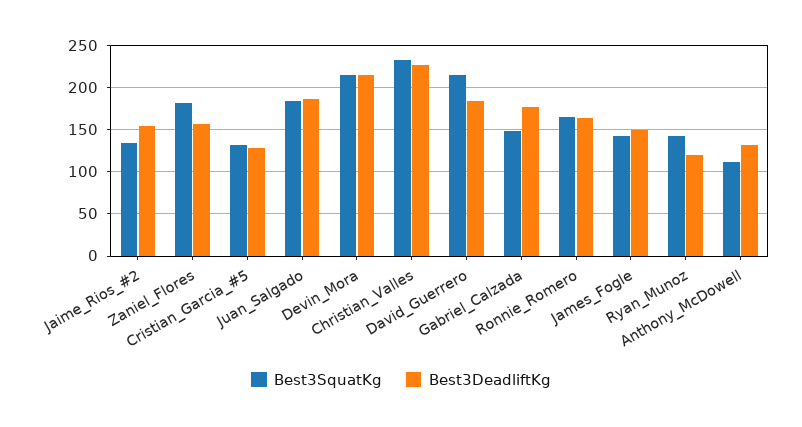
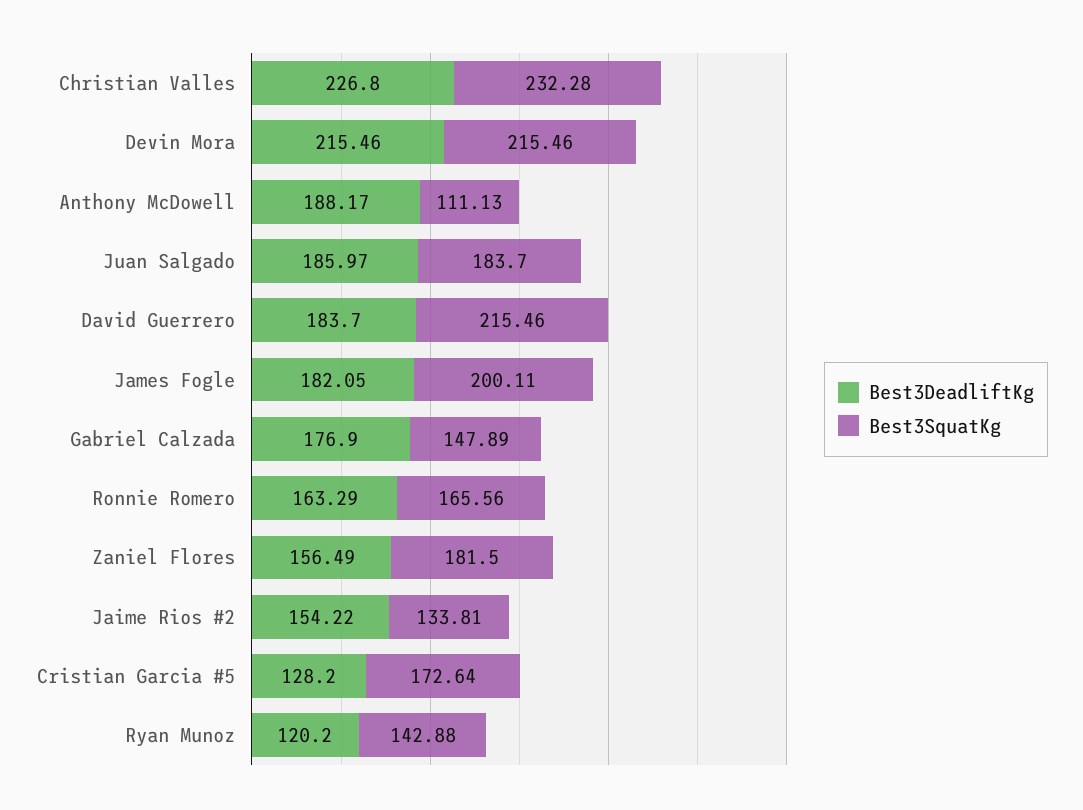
  {
    "Best3SquatKg": {
      "Jaime_Rios_#2": 133.81,
      "Zaniel_Flores": 181.5,
-     "Cristian_Garcia_#5": 130,
+     "Cristian_Garcia_#5": 172.64,
      "Juan_Salgado": 183.7,
      "Devin_Mora": 215.46,
      "Christian_Valles": 232.28,
      "David_Guerrero": 215.46,
      "Gabriel_Calzada": 147.89,
      "Ronnie_Romero": 165.56,
-     "James_Fogle": 140,
+     "James_Fogle": 200.11,
      "Ryan_Munoz": 142.88,
      "Anthony_McDowell": 111.13
    },
    "Best3DeadliftKg": {
      "Jaime_Rios_#2": 154.22,
      "Zaniel_Flores": 156.49,
      "Cristian_Garcia_#5": 128.2,
      "Juan_Salgado": 185.97,
      "Devin_Mora": 215.46,
      "Christian_Valles": 226.8,
      "David_Guerrero": 183.7,
      "Gabriel_Calzada": 176.9,
      "Ronnie_Romero": 163.29,
-     "James_Fogle": 150,
+     "James_Fogle": 182.05,
      "Ryan_Munoz": 120.2,
-     "Anthony_McDowell": 130
+     "Anthony_McDowell": 188.17
    }
  }

